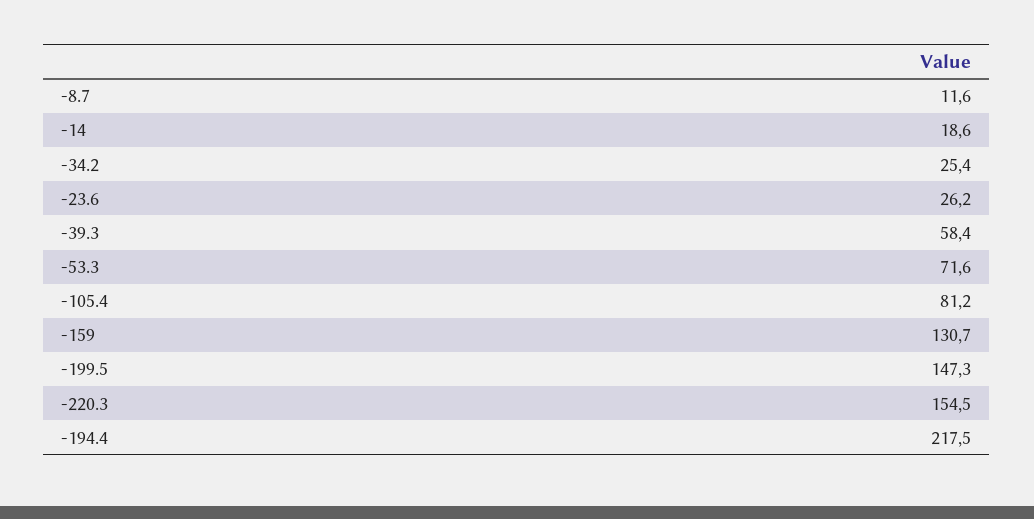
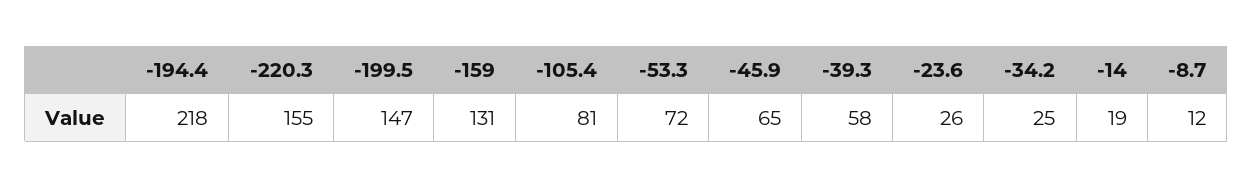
  {
    "-8.7": 11.6,
    "-14": 18.6,
    "-34.2": 25.4,
    "-23.6": 26.2,
    "-39.3": 58.4,
    "-53.3": 71.6,
    "-105.4": 81.2,
    "-159": 130.7,
    "-199.5": 147.3,
    "-220.3": 154.5,
-   "-194.4": 217.5
+   "-194.4": 217.5,
+   "-45.9": 65
  }

